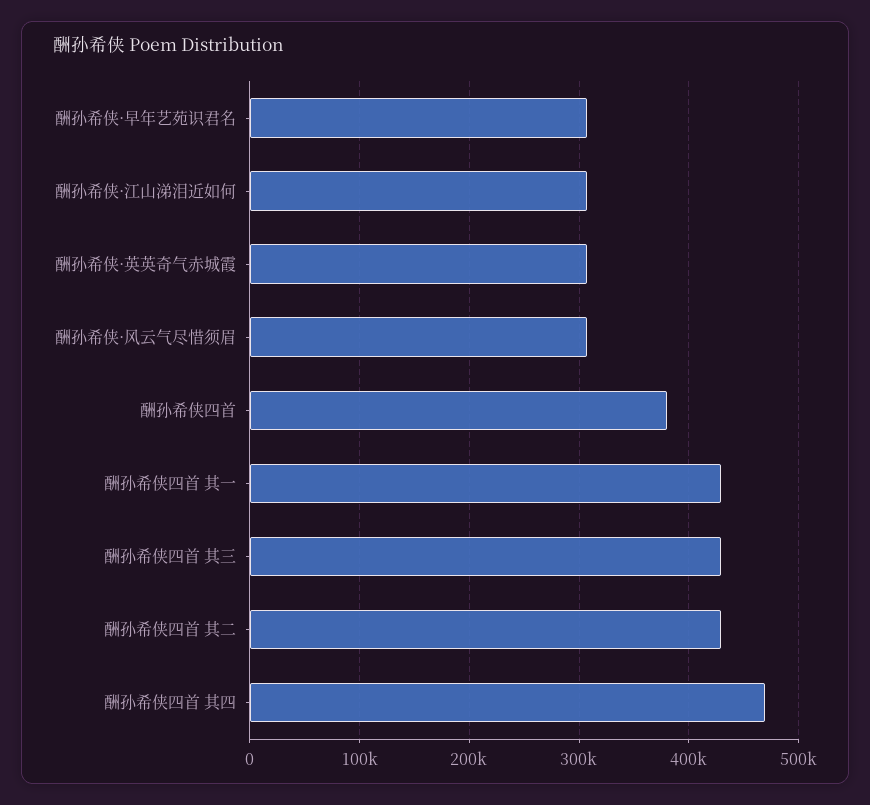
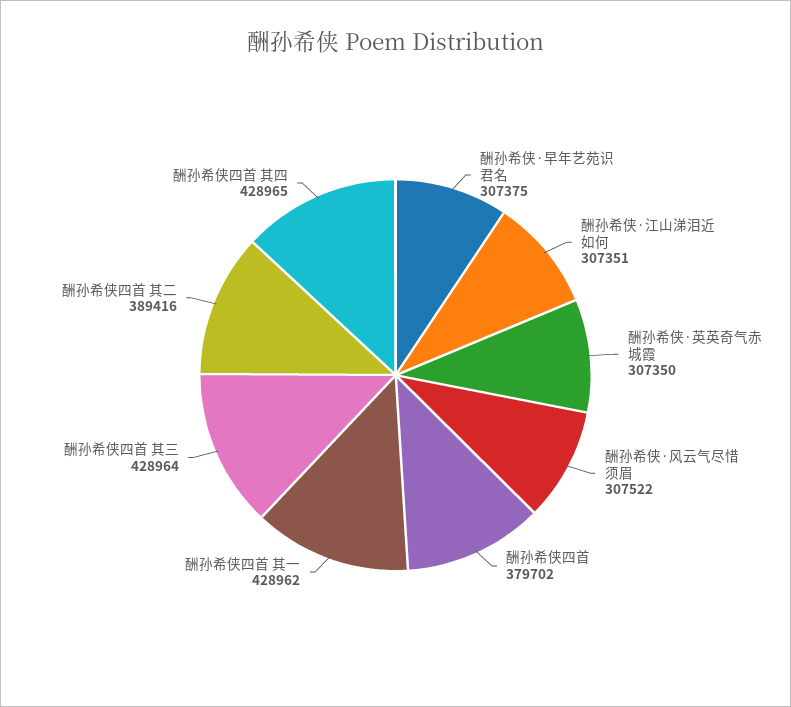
  {
    "酬孙希侠·早年艺苑识君名": 307375,
    "酬孙希侠·江山涕泪近如何": 307351,
    "酬孙希侠·英英奇气赤城霞": 307350,
    "酬孙希侠·风云气尽惜须眉": 307522,
    "酬孙希侠四首": 379702,
    "酬孙希侠四首 其一": 428962,
    "酬孙希侠四首 其三": 428964,
-   "酬孙希侠四首 其二": 430000,
+   "酬孙希侠四首 其二": 389416,
-   "酬孙希侠四首 其四": 470000
+   "酬孙希侠四首 其四": 428965
  }

